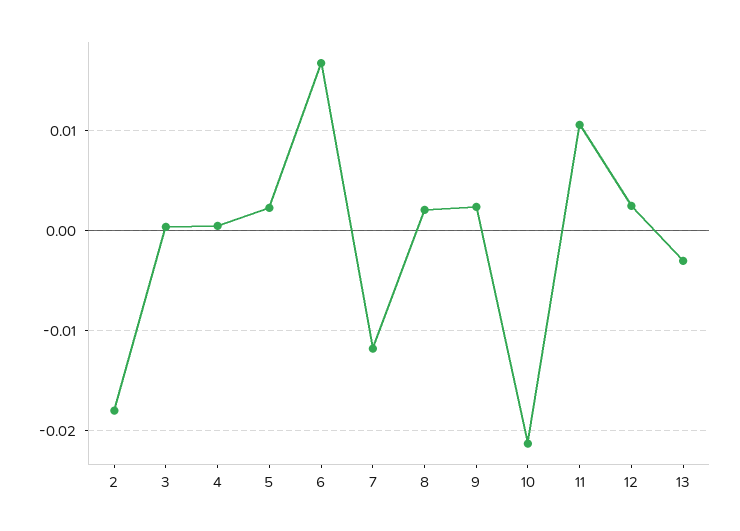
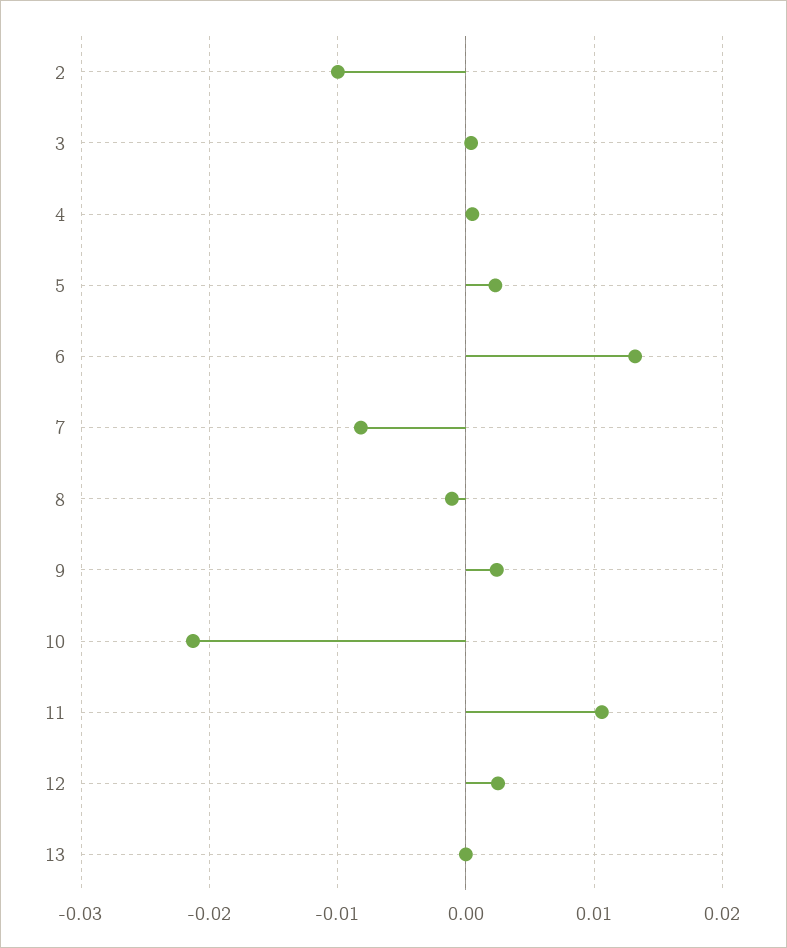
  {
-   "2": -0.018,
+   "2": -0.01,
    "3": 0,
    "4": 0.001,
    "5": 0.002,
-   "6": 0.017,
+   "6": 0.013,
-   "7": -0.012,
+   "7": -0.008,
-   "8": 0.002,
+   "8": -0.001,
    "9": 0.002,
    "10": -0.021,
    "11": 0.011,
    "12": 0.003,
-   "13": -0.003
+   "13": 0
  }

